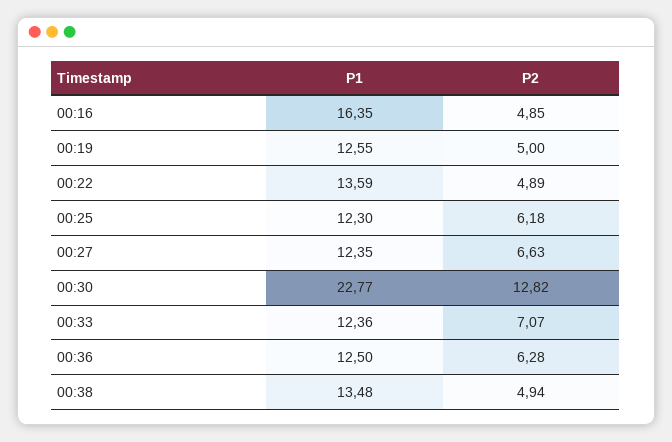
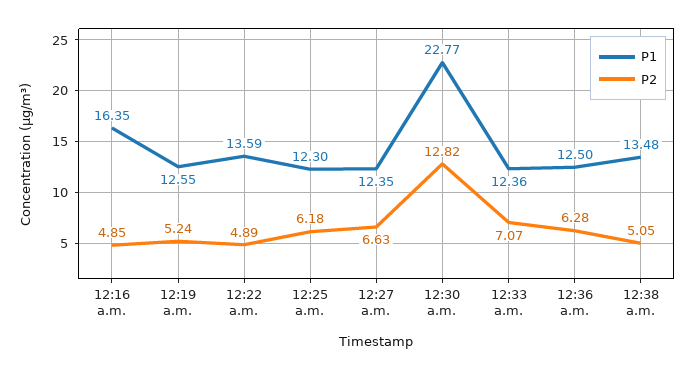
  {
    "P1": {
      "00:16": 16.35,
      "00:19": 12.55,
      "00:22": 13.59,
      "00:25": 12.3,
      "00:27": 12.35,
      "00:30": 22.77,
      "00:33": 12.36,
      "00:36": 12.5,
      "00:38": 13.48
    },
    "P2": {
      "00:16": 4.85,
-     "00:19": 5,
+     "00:19": 5.24,
      "00:22": 4.89,
      "00:25": 6.18,
      "00:27": 6.63,
      "00:30": 12.82,
      "00:33": 7.07,
      "00:36": 6.28,
-     "00:38": 4.94
+     "00:38": 5.05
    }
  }

